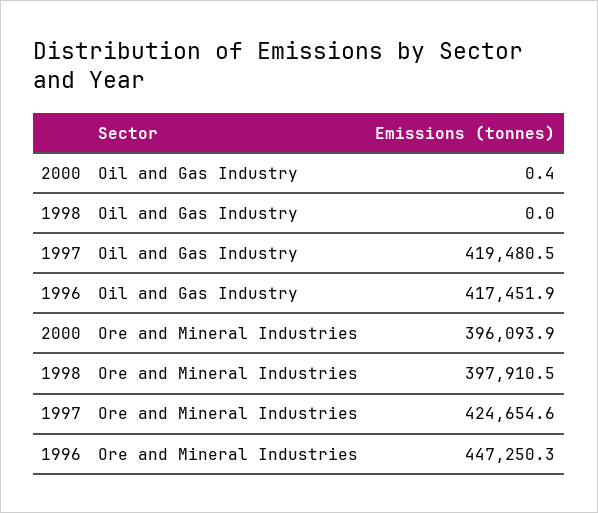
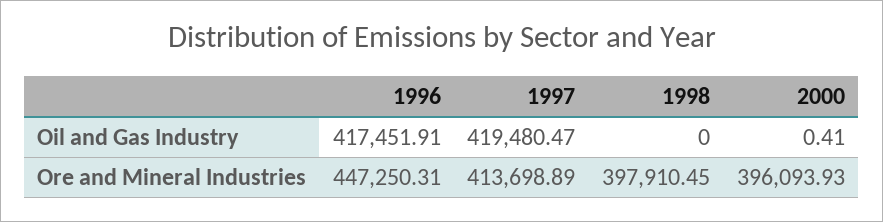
  {
    "2000": {
      "Oil and Gas Industry": 0.41,
      "Ore and Mineral Industries": 396093.93
    },
    "1998": {
      "Oil and Gas Industry": 0,
      "Ore and Mineral Industries": 397910.45
    },
    "1997": {
      "Oil and Gas Industry": 419480.47,
-     "Ore and Mineral Industries": 424654.6
+     "Ore and Mineral Industries": 413698.89
    },
    "1996": {
      "Oil and Gas Industry": 417451.91,
      "Ore and Mineral Industries": 447250.31
    }
  }

